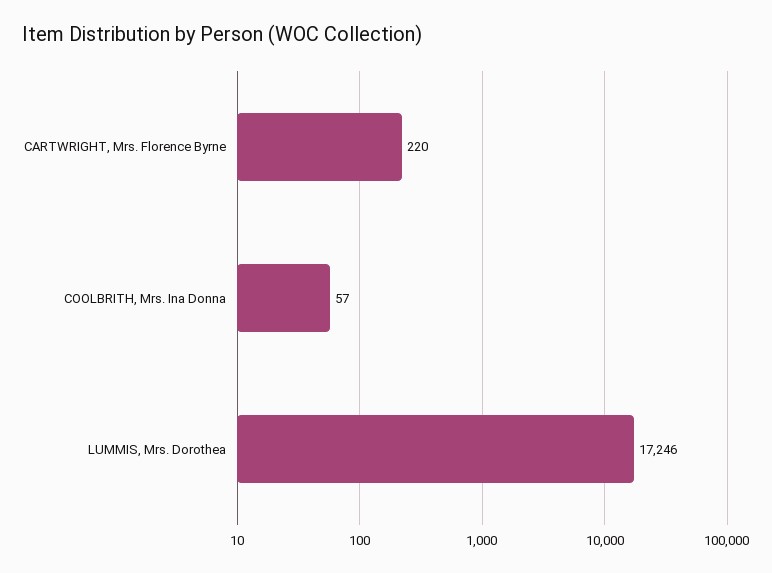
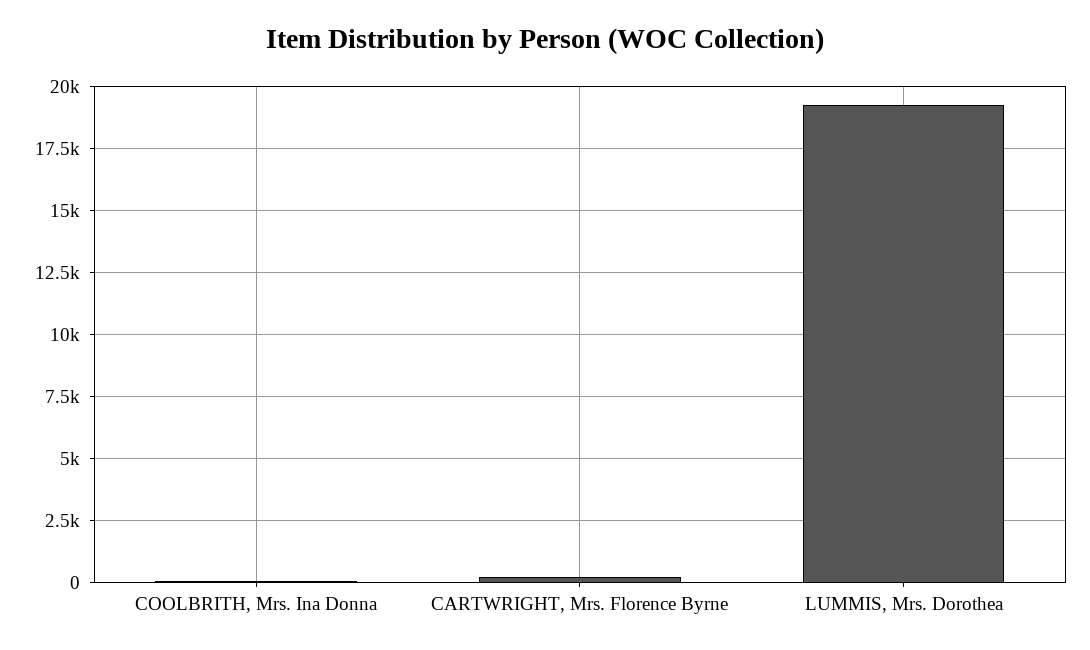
  {
    "CARTWRIGHT, Mrs. Florence Byrne": 220,
    "COOLBRITH, Mrs. Ina Donna": 57,
-   "LUMMIS, Mrs. Dorothea": 17246
+   "LUMMIS, Mrs. Dorothea": 19250
  }

